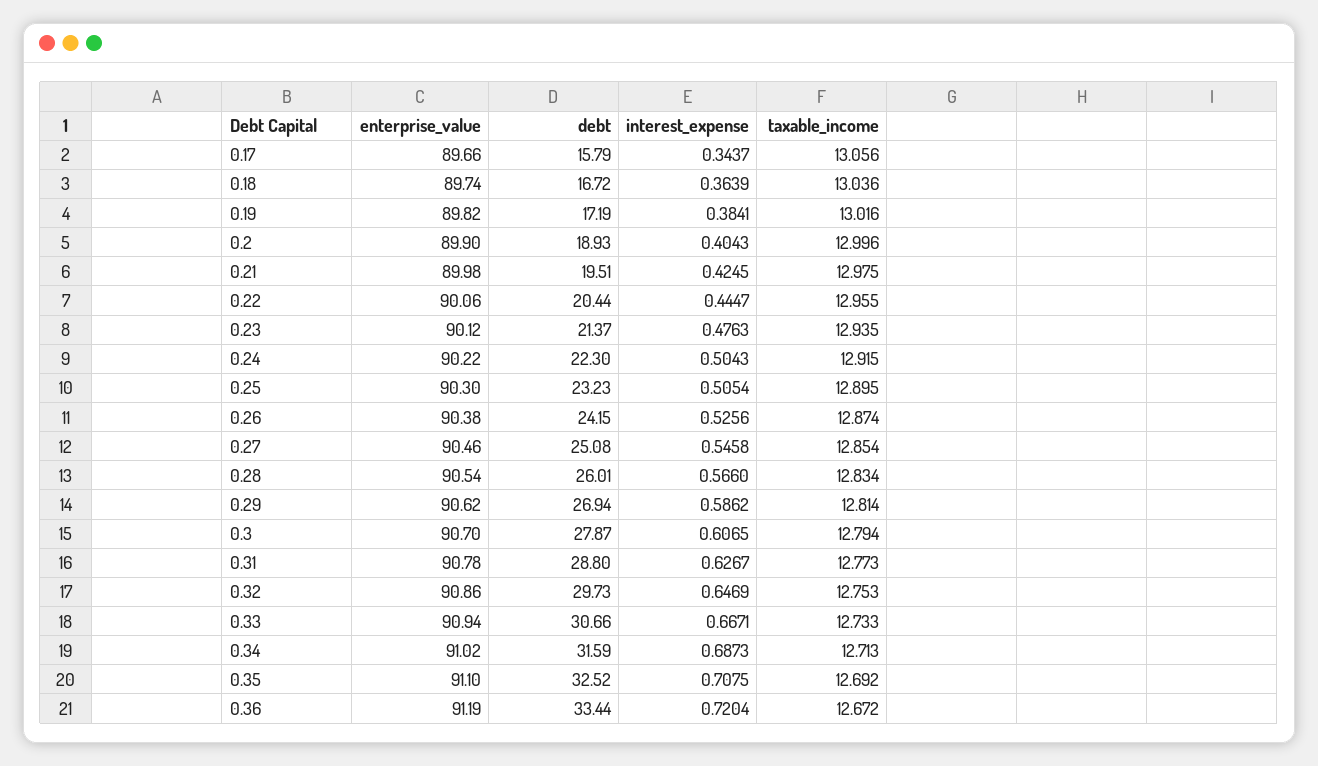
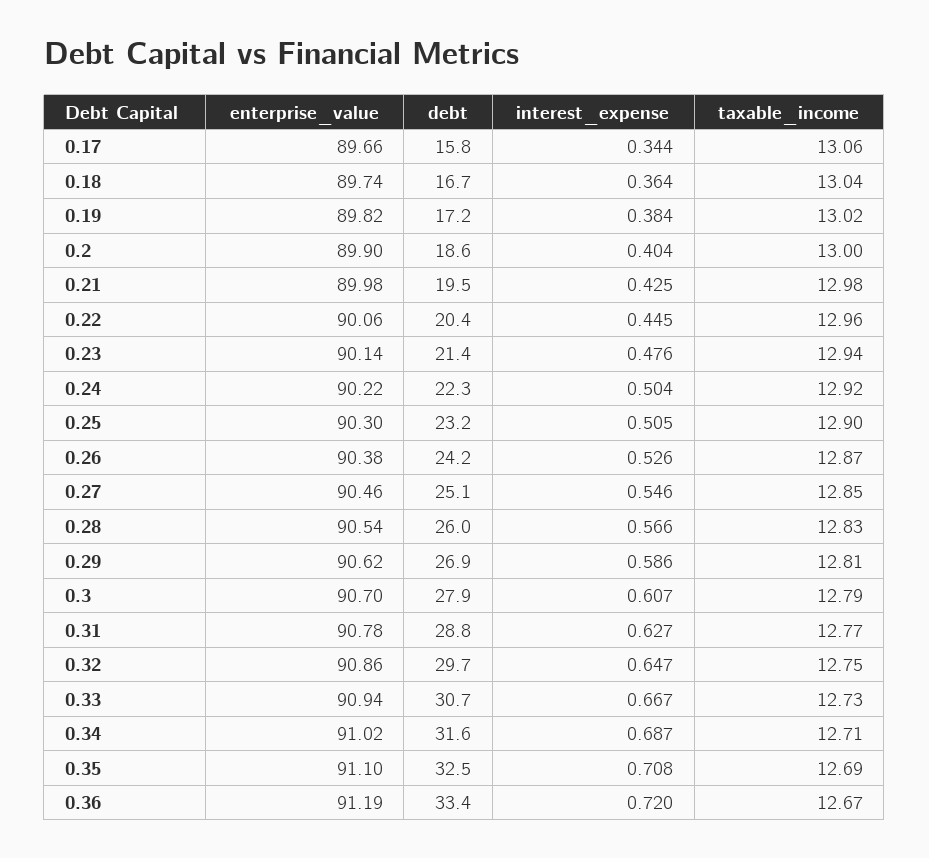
  {
    "enterprise_value": {
      "0.17": 89.66,
      "0.18": 89.74,
      "0.19": 89.82,
      "0.2": 89.9,
      "0.21": 89.98,
      "0.22": 90.06,
-     "0.23": 90.12,
+     "0.23": 90.14,
      "0.24": 90.22,
      "0.25": 90.3,
      "0.26": 90.38,
      "0.27": 90.46,
      "0.28": 90.54,
      "0.29": 90.62,
      "0.3": 90.7,
      "0.31": 90.78,
      "0.32": 90.86,
      "0.33": 90.94,
      "0.34": 91.02,
      "0.35": 91.1,
      "0.36": 91.19
    },
    "debt": {
      "0.17": 15.79,
      "0.18": 16.72,
      "0.19": 17.19,
-     "0.2": 18.93,
+     "0.2": 18.6,
      "0.21": 19.51,
      "0.22": 20.44,
      "0.23": 21.37,
      "0.24": 22.3,
      "0.25": 23.23,
      "0.26": 24.15,
      "0.27": 25.08,
      "0.28": 26.01,
      "0.29": 26.94,
      "0.3": 27.87,
      "0.31": 28.8,
      "0.32": 29.73,
      "0.33": 30.66,
      "0.34": 31.59,
      "0.35": 32.52,
      "0.36": 33.44
    },
    "interest_expense": {
      "0.17": 0.3437,
      "0.18": 0.3639,
      "0.19": 0.3841,
      "0.2": 0.4043,
      "0.21": 0.4245,
      "0.22": 0.4447,
      "0.23": 0.4763,
      "0.24": 0.5043,
      "0.25": 0.5054,
      "0.26": 0.5256,
      "0.27": 0.5458,
      "0.28": 0.566,
      "0.29": 0.5862,
      "0.3": 0.6065,
      "0.31": 0.6267,
      "0.32": 0.6469,
      "0.33": 0.6671,
      "0.34": 0.6873,
      "0.35": 0.7075,
      "0.36": 0.7204
    },
    "taxable_income": {
      "0.17": 13.056,
      "0.18": 13.036,
      "0.19": 13.016,
      "0.2": 12.996,
      "0.21": 12.975,
      "0.22": 12.955,
      "0.23": 12.935,
      "0.24": 12.915,
      "0.25": 12.895,
      "0.26": 12.874,
      "0.27": 12.854,
      "0.28": 12.834,
      "0.29": 12.814,
      "0.3": 12.794,
      "0.31": 12.773,
      "0.32": 12.753,
      "0.33": 12.733,
      "0.34": 12.713,
      "0.35": 12.692,
      "0.36": 12.672
    }
  }

